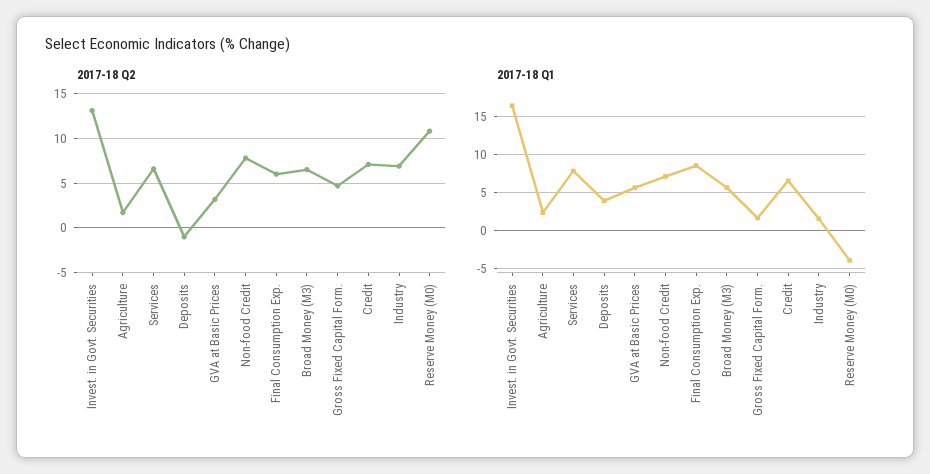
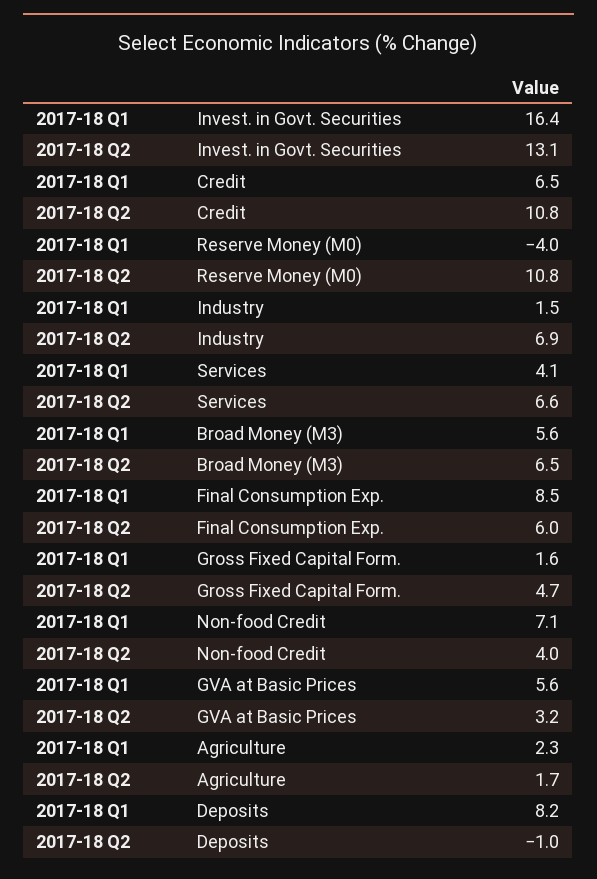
  {
    "2017-18 Q2": {
      "Invest. in Govt. Securities": 13.1,
      "Agriculture": 1.7,
      "Services": 6.6,
      "Deposits": -1,
      "GVA at Basic Prices": 3.2,
-     "Non-food Credit": 8,
+     "Non-food Credit": 4,
      "Final Consumption Exp.": 6,
      "Broad Money (M3)": 6.5,
      "Gross Fixed Capital Form.": 4.7,
-     "Credit": 7,
+     "Credit": 10.8,
      "Industry": 6.9,
      "Reserve Money (M0)": 10.8
    },
    "2017-18 Q1": {
      "Invest. in Govt. Securities": 16.4,
      "Agriculture": 2.3,
-     "Services": 8,
+     "Services": 4.1,
-     "Deposits": 4,
+     "Deposits": 8.2,
      "GVA at Basic Prices": 5.6,
      "Non-food Credit": 7.1,
      "Final Consumption Exp.": 8.5,
      "Broad Money (M3)": 5.6,
      "Gross Fixed Capital Form.": 1.6,
      "Credit": 6.5,
      "Industry": 1.5,
      "Reserve Money (M0)": -4
    }
  }

